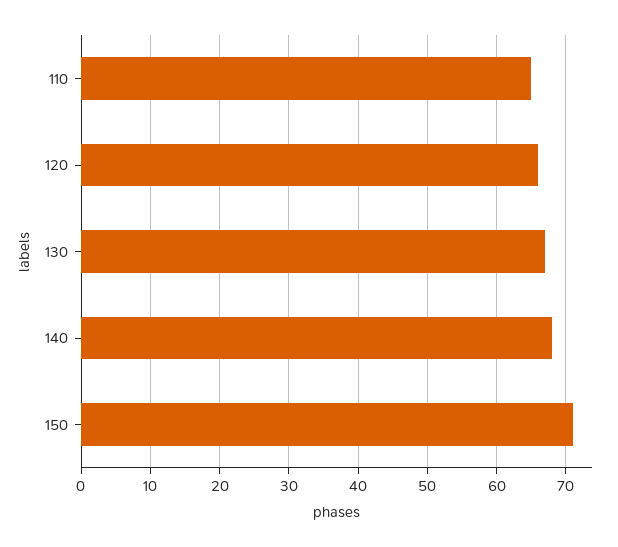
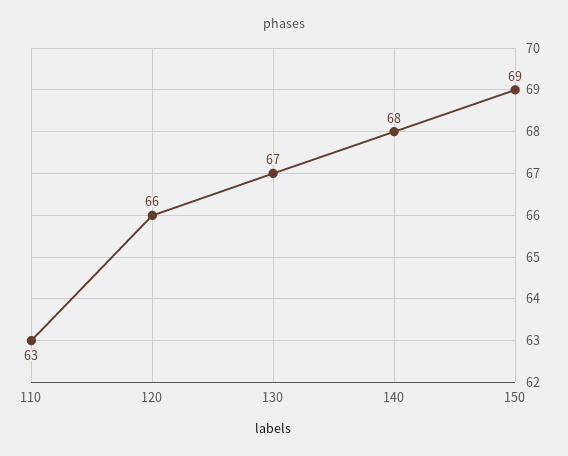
  {
-   "110": 65,
+   "110": 63,
    "120": 66,
    "130": 67,
    "140": 68,
-   "150": 71
+   "150": 69
  }

